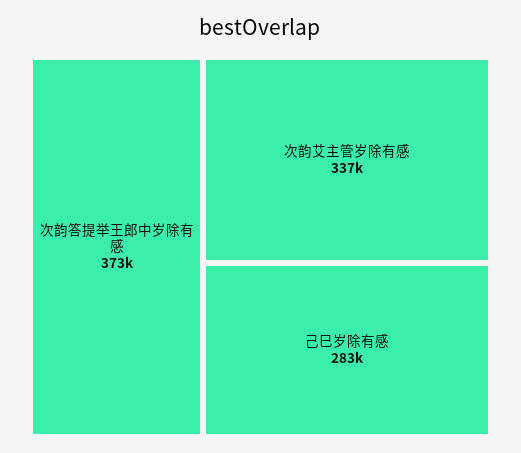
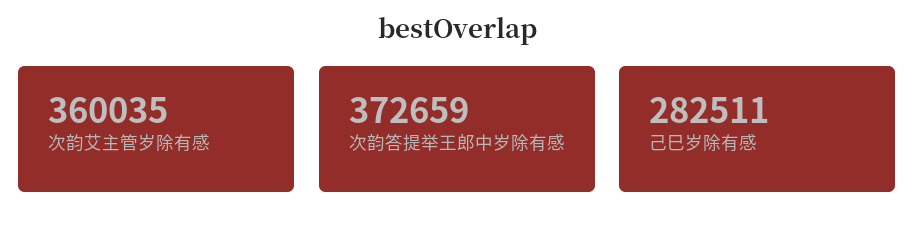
  {
    "次韵答提举王郎中岁除有感": 372659,
-   "次韵艾主管岁除有感": 337000,
+   "次韵艾主管岁除有感": 360035,
    "己巳岁除有感": 282511
  }

